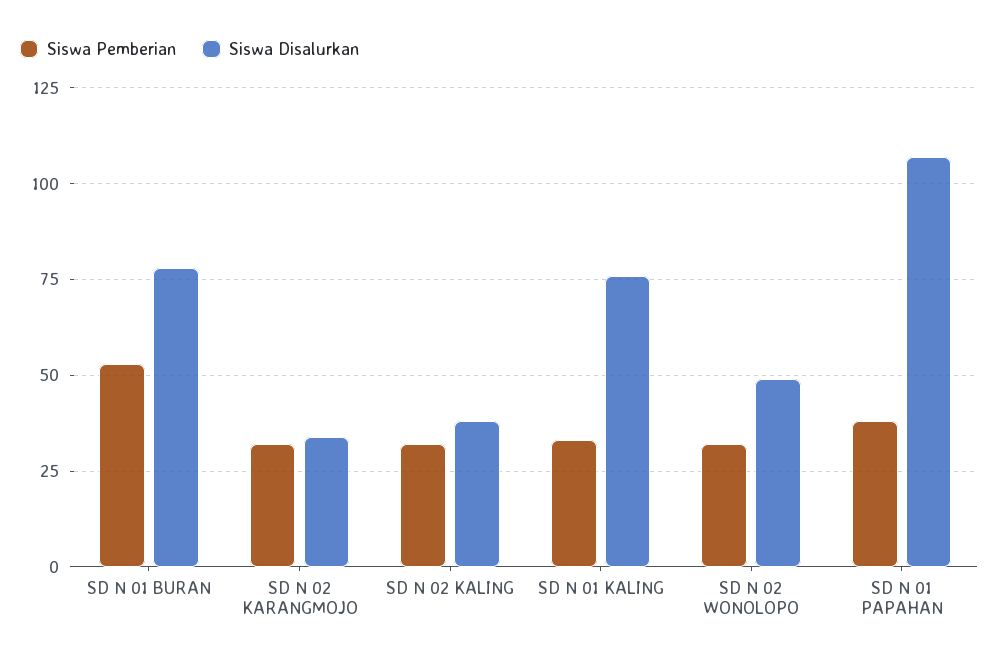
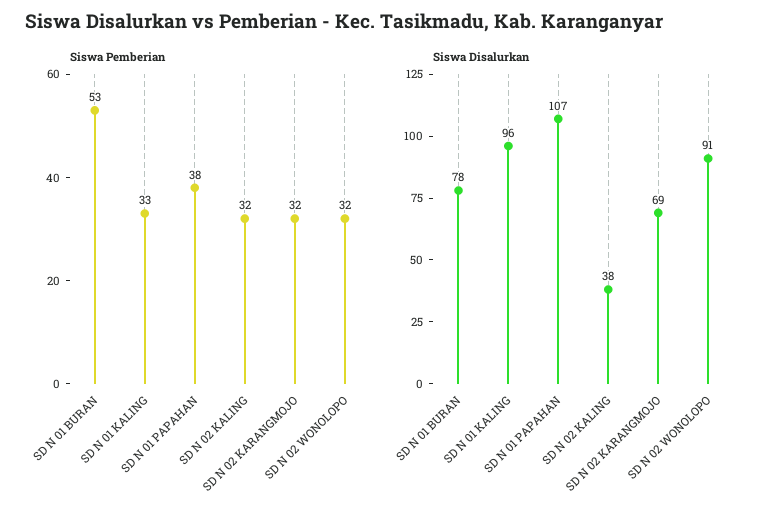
  {
    "Siswa Pemberian": {
      "SD N 01 BURAN": 53,
      "SD N 02 KARANGMOJO": 32,
      "SD N 02 KALING": 32,
      "SD N 01 KALING": 33,
      "SD N 02 WONOLOPO": 32,
      "SD N 01 PAPAHAN": 38
    },
    "Siswa Disalurkan": {
      "SD N 01 BURAN": 78,
-     "SD N 02 KARANGMOJO": 35,
+     "SD N 02 KARANGMOJO": 69,
      "SD N 02 KALING": 38,
-     "SD N 01 KALING": 75,
+     "SD N 01 KALING": 96,
-     "SD N 02 WONOLOPO": 50,
+     "SD N 02 WONOLOPO": 91,
      "SD N 01 PAPAHAN": 107
    }
  }

